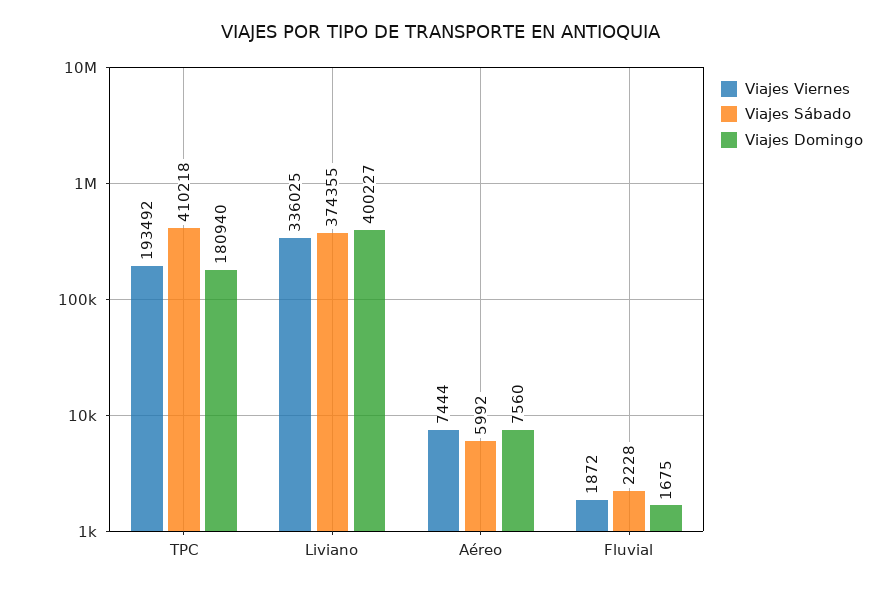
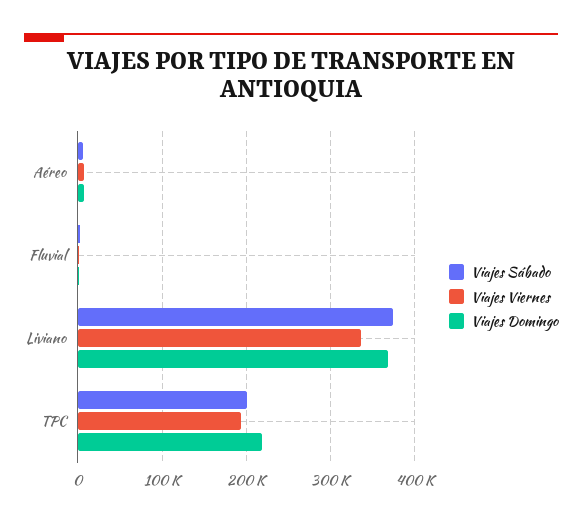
  {
    "Viajes Viernes": {
      "TPC": 193492,
      "Liviano": 336025,
      "Aéreo": 7444,
      "Fluvial": 1872
    },
    "Viajes Sábado": {
-     "TPC": 410218,
+     "TPC": 200000,
      "Liviano": 374355,
      "Aéreo": 5992,
      "Fluvial": 2228
    },
    "Viajes Domingo": {
-     "TPC": 180940,
+     "TPC": 220000,
-     "Liviano": 400227,
+     "Liviano": 370000,
      "Aéreo": 7560,
      "Fluvial": 1675
    }
  }

